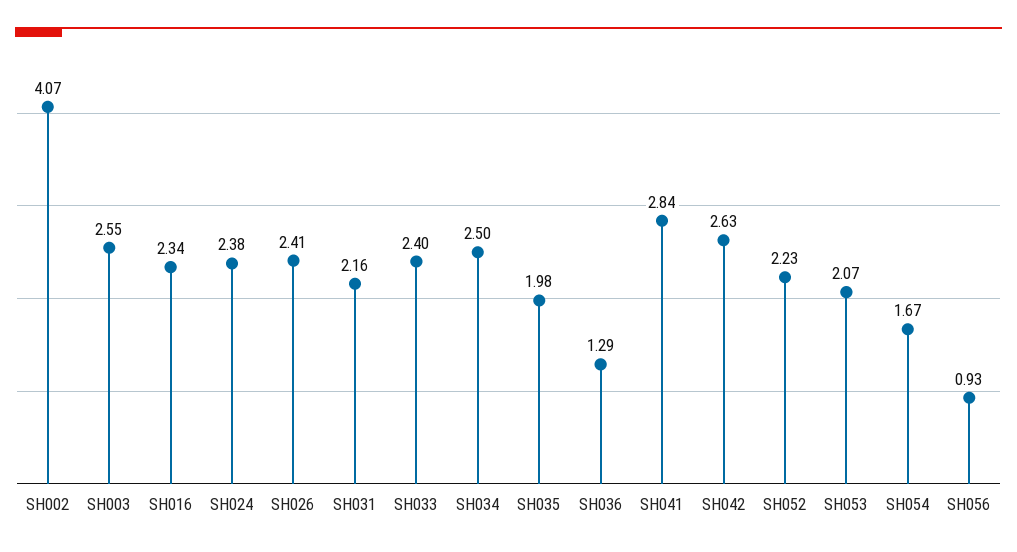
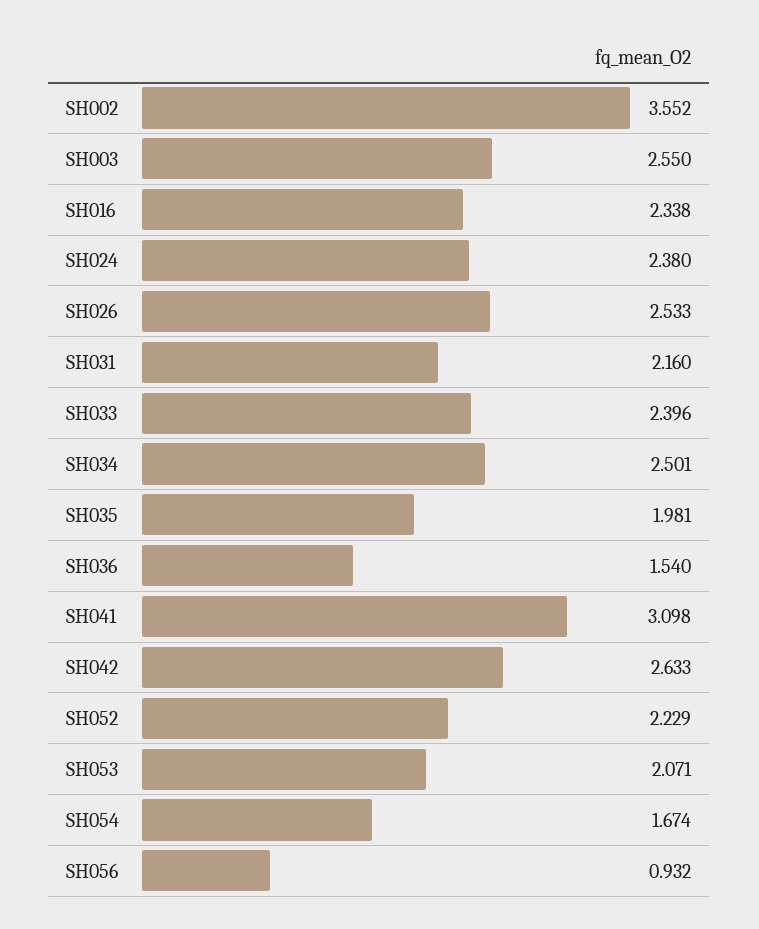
  {
-   "SH002": 4.07,
+   "SH002": 3.552,
    "SH003": 2.55,
    "SH016": 2.338,
    "SH024": 2.38,
-   "SH026": 2.41,
+   "SH026": 2.533,
    "SH031": 2.16,
    "SH033": 2.396,
    "SH034": 2.501,
    "SH035": 1.981,
-   "SH036": 1.29,
+   "SH036": 1.54,
-   "SH041": 2.84,
+   "SH041": 3.098,
    "SH042": 2.633,
    "SH052": 2.229,
    "SH053": 2.071,
    "SH054": 1.674,
    "SH056": 0.932
  }

